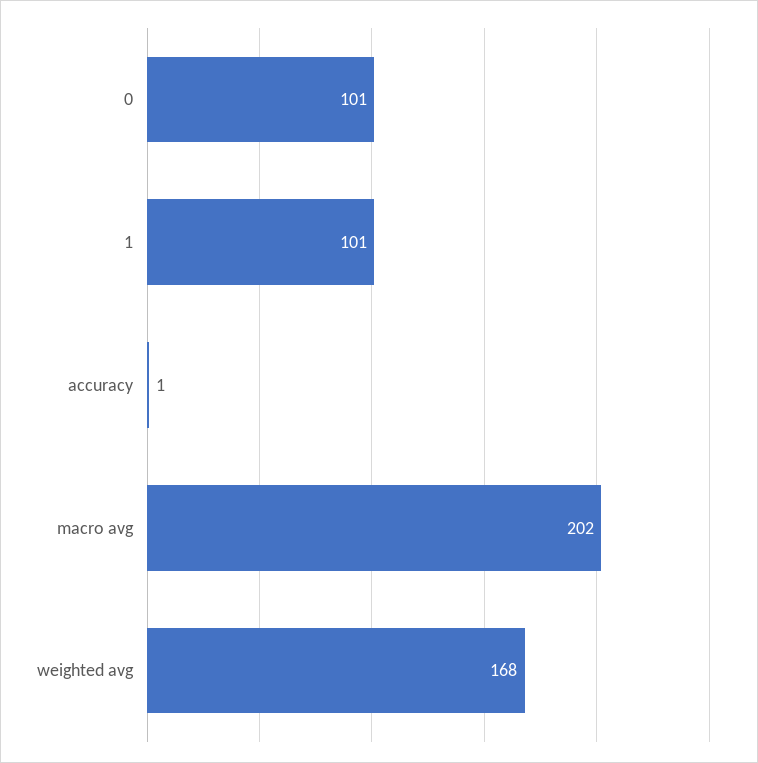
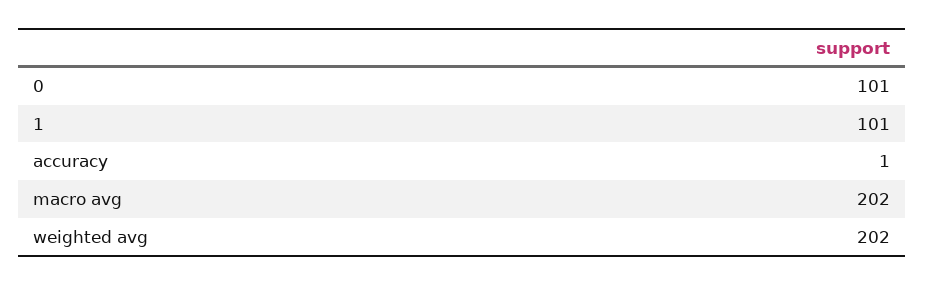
  {
    "0": 101,
    "1": 101,
    "accuracy": 1,
    "macro avg": 202,
-   "weighted avg": 168
+   "weighted avg": 202
  }

